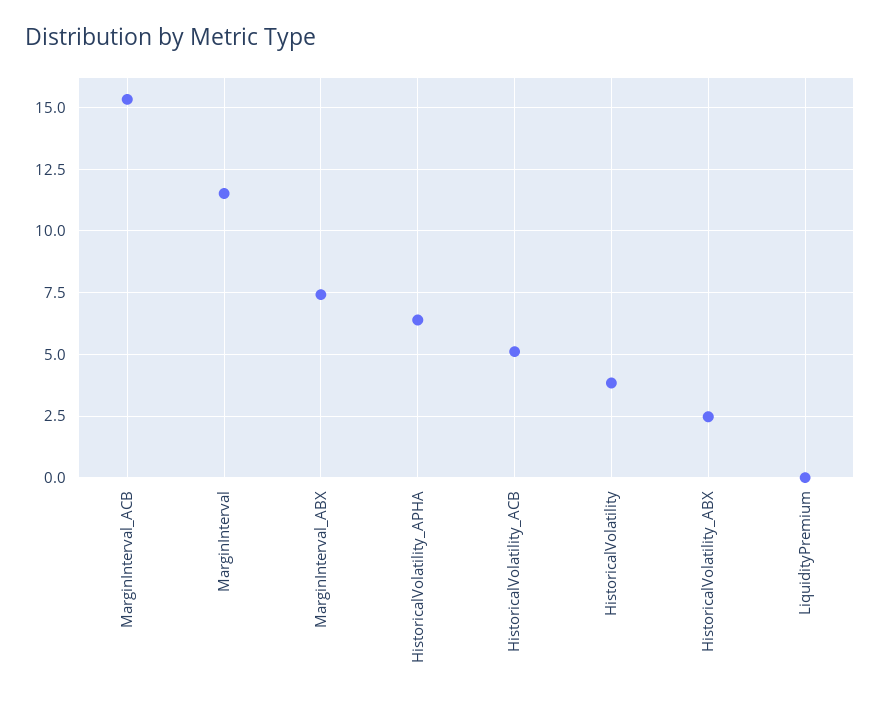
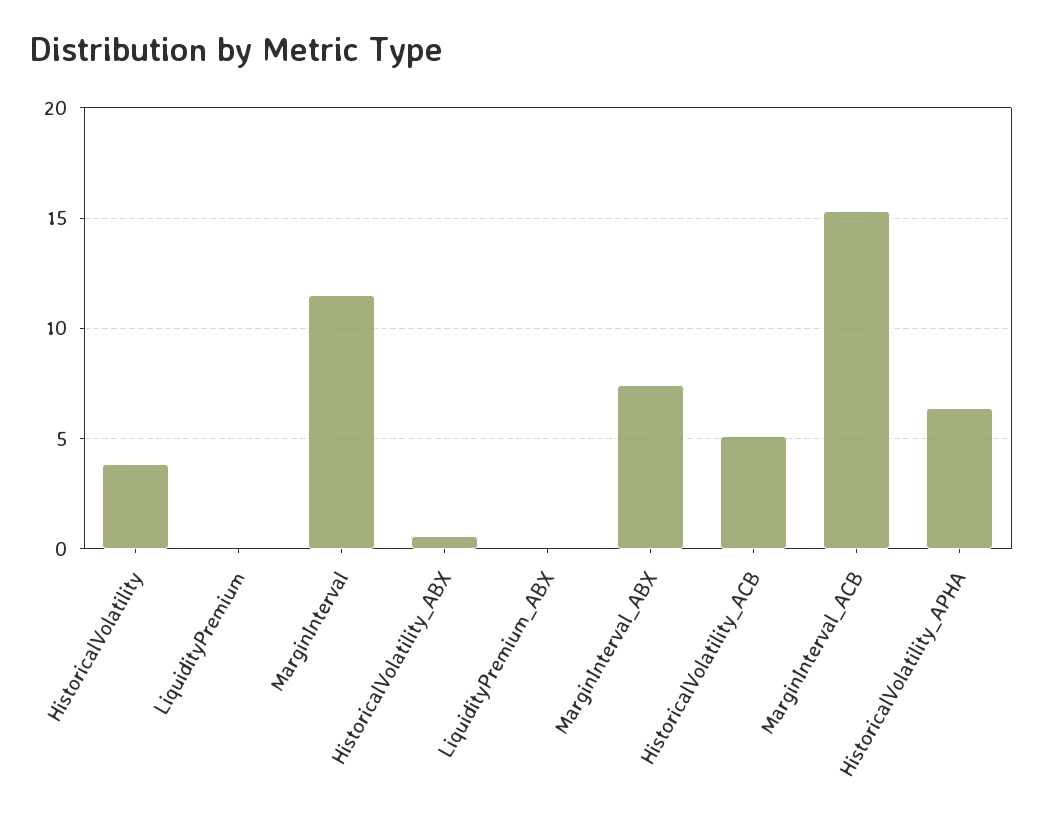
  {
    "MarginInterval_ACB": 15.25,
    "MarginInterval": 11.5,
    "MarginInterval_ABX": 7.5,
    "HistoricalVolatility_APHA": 6.5,
    "HistoricalVolatility_ACB": 5,
    "HistoricalVolatility": 3.75,
-   "HistoricalVolatility_ABX": 2.5,
+   "HistoricalVolatility_ABX": 0.5,
-   "LiquidityPremium": 0
+   "LiquidityPremium": 0,
+   "LiquidityPremium_ABX": 0
  }

